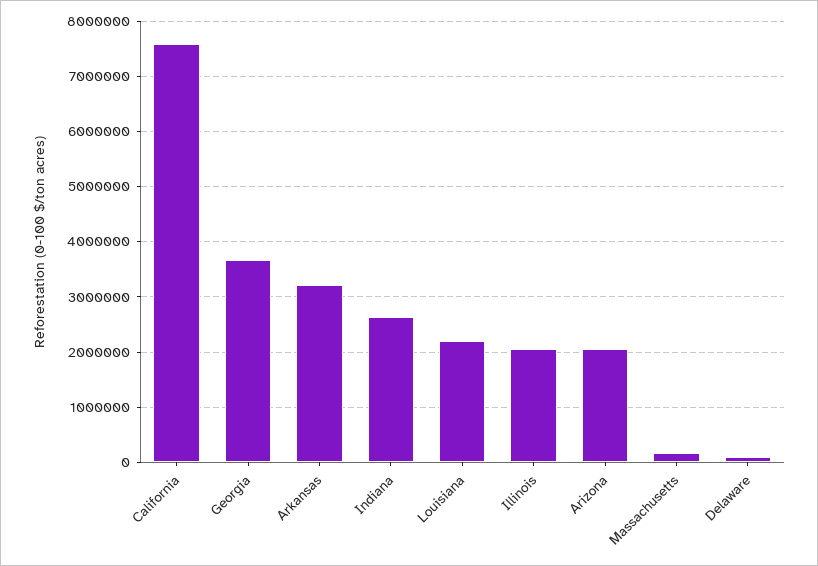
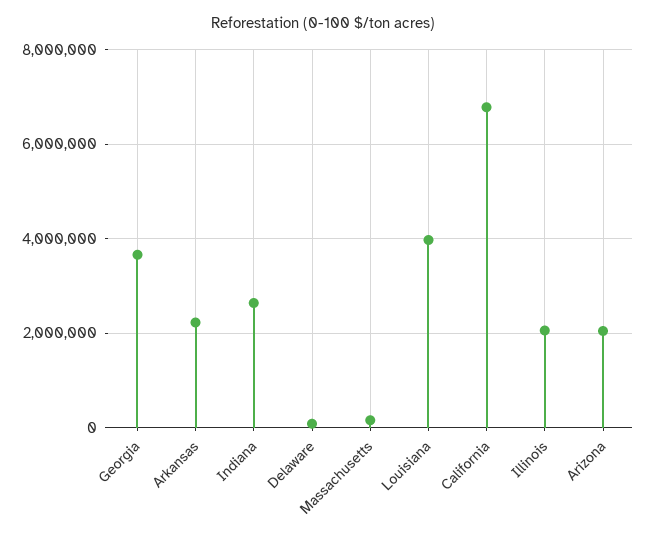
  {
-   "California": 7600000,
+   "California": 6800000,
    "Georgia": 3600000,
-   "Arkansas": 3200000,
+   "Arkansas": 2200000,
    "Indiana": 2600000,
-   "Louisiana": 2200000,
+   "Louisiana": 4000000,
    "Illinois": 2000000,
    "Arizona": 2000000,
    "Massachusetts": 200000,
    "Delaware": 0
  }

